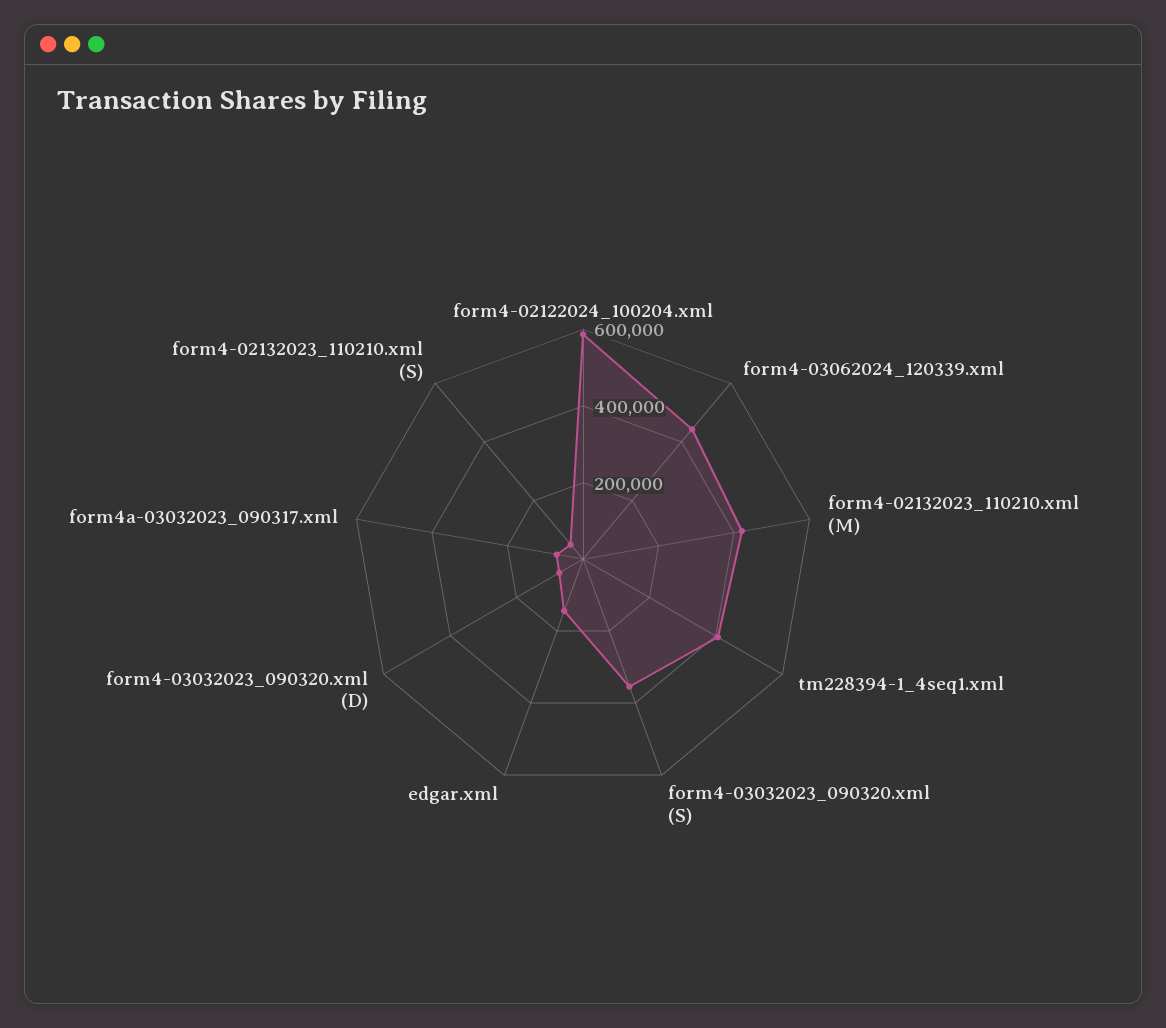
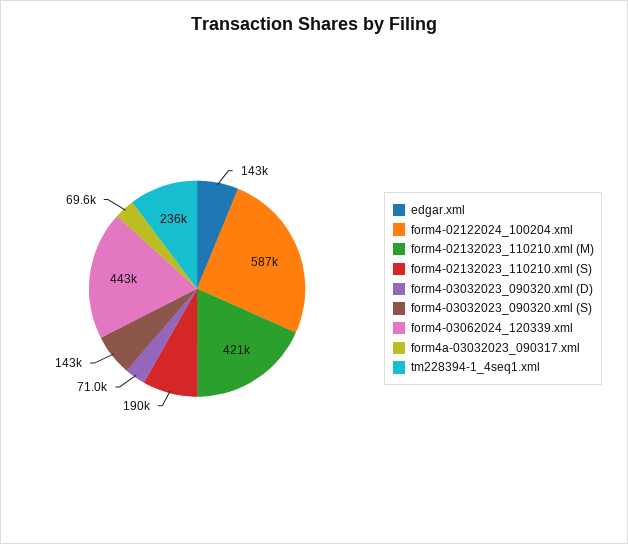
  {
    "form4-02122024_100204.xml": 587000,
    "form4-03062024_120339.xml": 443000,
    "form4-02132023_110210.xml (M)": 421000,
-   "tm228394-1_4seq1.xml": 400000,
+   "tm228394-1_4seq1.xml": 236000,
-   "form4-03032023_090320.xml (S)": 350000,
+   "form4-03032023_090320.xml (S)": 143000,
    "edgar.xml": 143000,
    "form4-03032023_090320.xml (D)": 71000,
    "form4a-03032023_090317.xml": 69600,
-   "form4-02132023_110210.xml (S)": 50000
+   "form4-02132023_110210.xml (S)": 190000
  }

